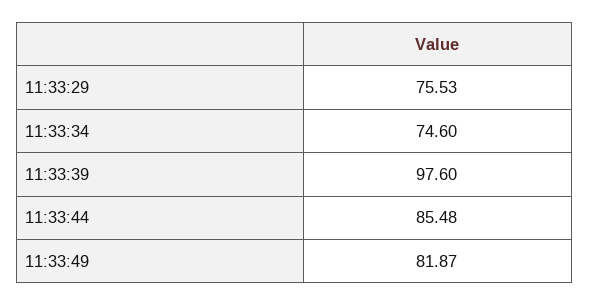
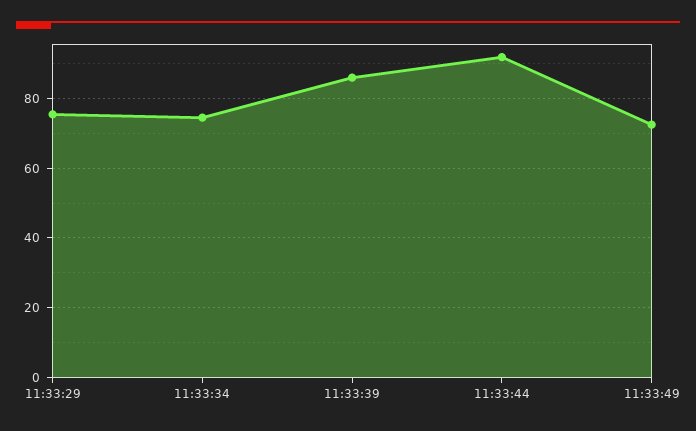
  {
    "11:33:29": 75.53,
    "11:33:34": 74.6,
-   "11:33:39": 97.6,
+   "11:33:39": 86,
-   "11:33:44": 85.48,
+   "11:33:44": 92,
-   "11:33:49": 81.87
+   "11:33:49": 72
  }

